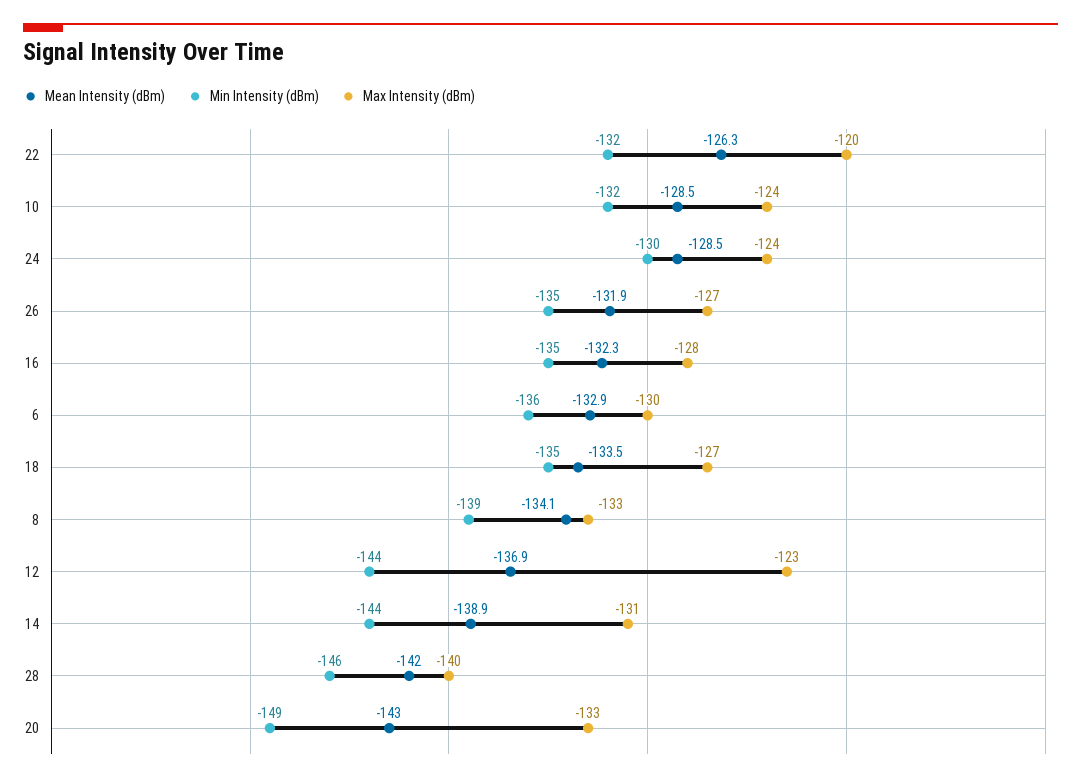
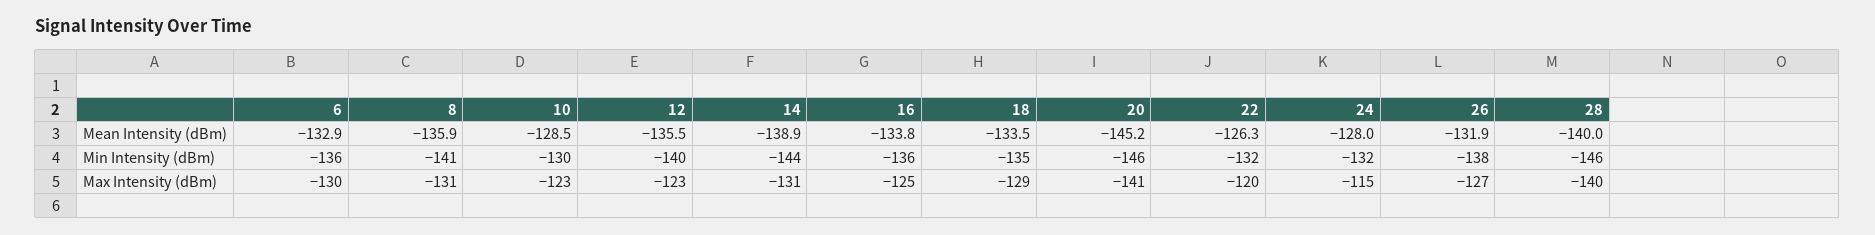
  {
    "Mean Intensity (dBm)": {
      "22": -126.3,
      "10": -128.5,
-     "24": -128.5,
+     "24": -128,
      "26": -131.9,
-     "16": -132.3,
+     "16": -133.8,
      "6": -132.9,
      "18": -133.5,
-     "8": -134.1,
+     "8": -135.9,
-     "12": -136.9,
+     "12": -135.5,
      "14": -138.9,
-     "28": -142,
+     "28": -140,
-     "20": -143
+     "20": -145.2
    },
    "Min Intensity (dBm)": {
      "22": -132,
-     "10": -132,
+     "10": -130,
-     "24": -130,
+     "24": -132,
-     "26": -135,
+     "26": -138,
-     "16": -135,
+     "16": -136,
      "6": -136,
      "18": -135,
-     "8": -139,
+     "8": -141,
-     "12": -144,
+     "12": -140,
      "14": -144,
      "28": -146,
-     "20": -149
+     "20": -146
    },
    "Max Intensity (dBm)": {
      "22": -120,
-     "10": -124,
+     "10": -123,
-     "24": -124,
+     "24": -115,
      "26": -127,
-     "16": -128,
+     "16": -125,
      "6": -130,
-     "18": -127,
+     "18": -129,
-     "8": -133,
+     "8": -131,
      "12": -123,
      "14": -131,
      "28": -140,
-     "20": -133
+     "20": -141
    }
  }

